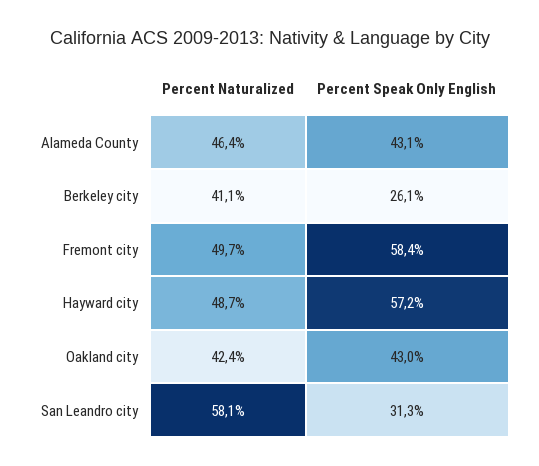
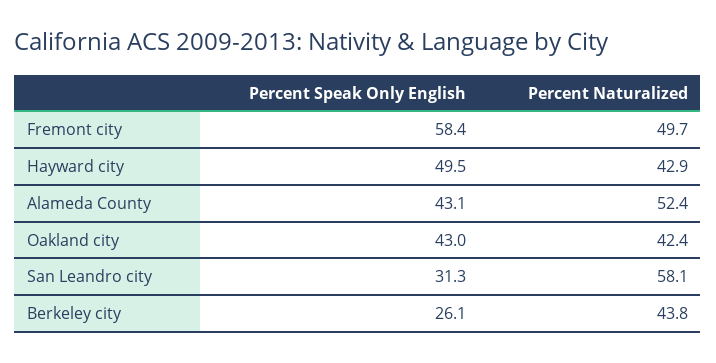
  {
    "Percent Naturalized": {
-     "Alameda County": 46.4,
+     "Alameda County": 52.4,
-     "Berkeley city": 41.1,
+     "Berkeley city": 43.8,
      "Fremont city": 49.7,
-     "Hayward city": 48.7,
+     "Hayward city": 42.9,
      "Oakland city": 42.4,
      "San Leandro city": 58.1
    },
    "Percent Speak Only English": {
      "Alameda County": 43.1,
      "Berkeley city": 26.1,
      "Fremont city": 58.4,
-     "Hayward city": 57.2,
+     "Hayward city": 49.5,
      "Oakland city": 43,
      "San Leandro city": 31.3
    }
  }

